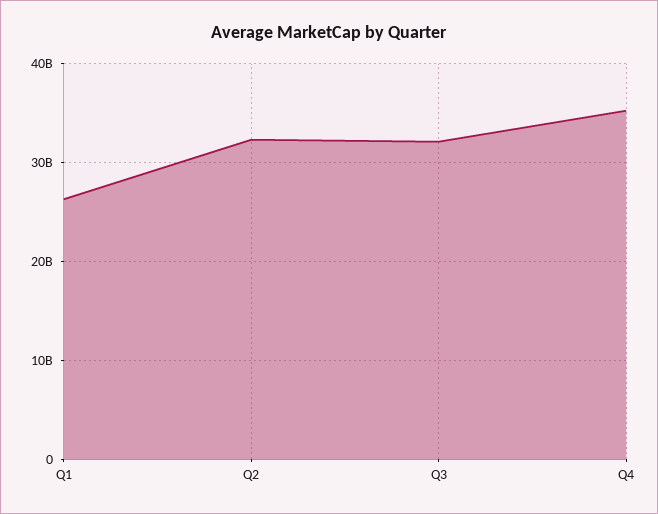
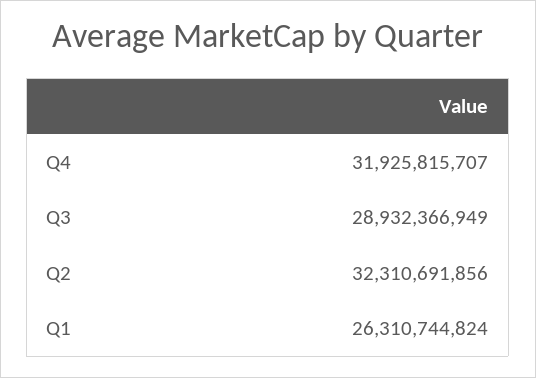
  {
    "Q1": 26310744824,
    "Q2": 32310691856,
-   "Q3": 32000000000,
+   "Q3": 28932366949,
-   "Q4": 35000000000
+   "Q4": 31925815707
  }

